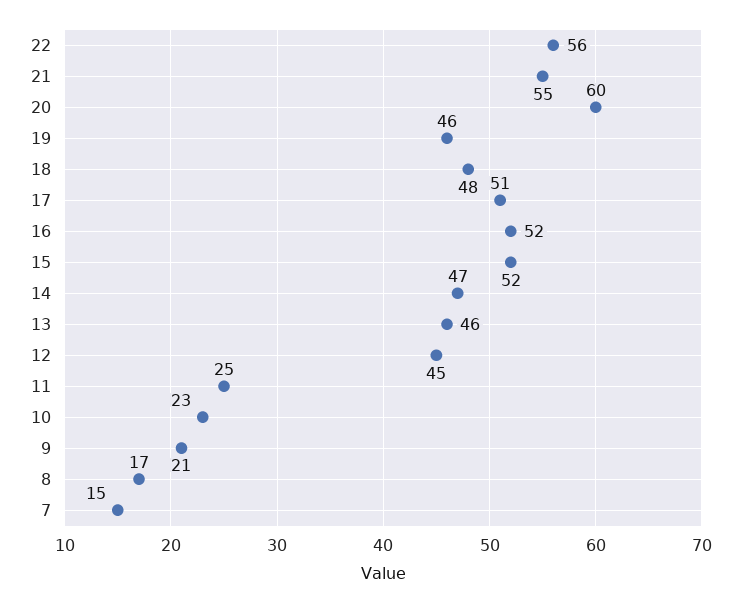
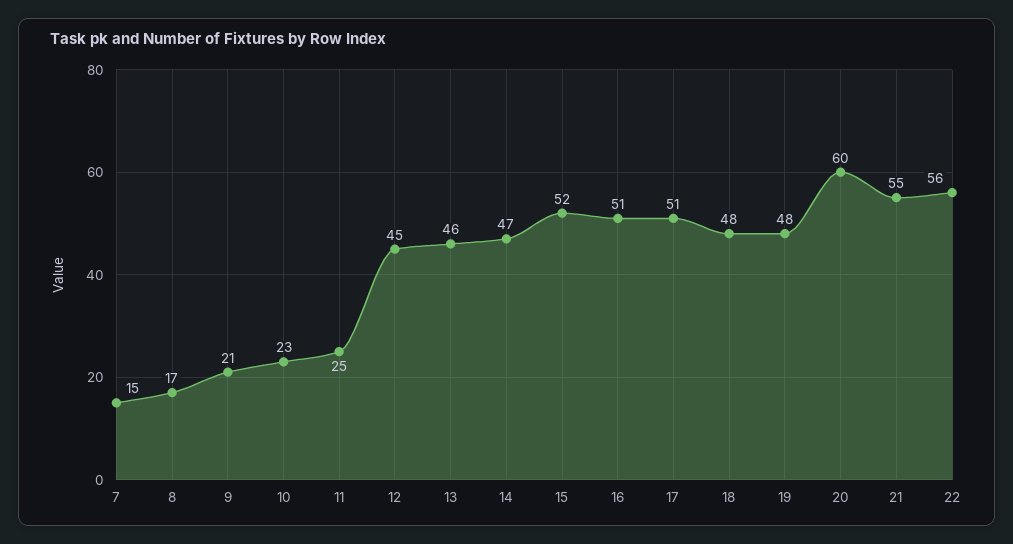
  {
    "22": 56,
    "21": 55,
    "20": 60,
-   "19": 46,
+   "19": 48,
    "18": 48,
    "17": 51,
-   "16": 52,
+   "16": 51,
    "15": 52,
    "14": 47,
    "13": 46,
    "12": 45,
    "11": 25,
    "10": 23,
    "9": 21,
    "8": 17,
    "7": 15
  }

